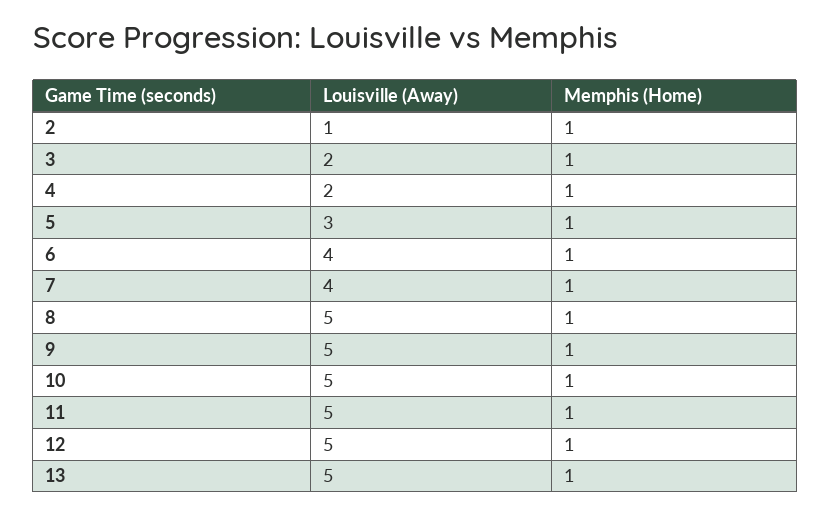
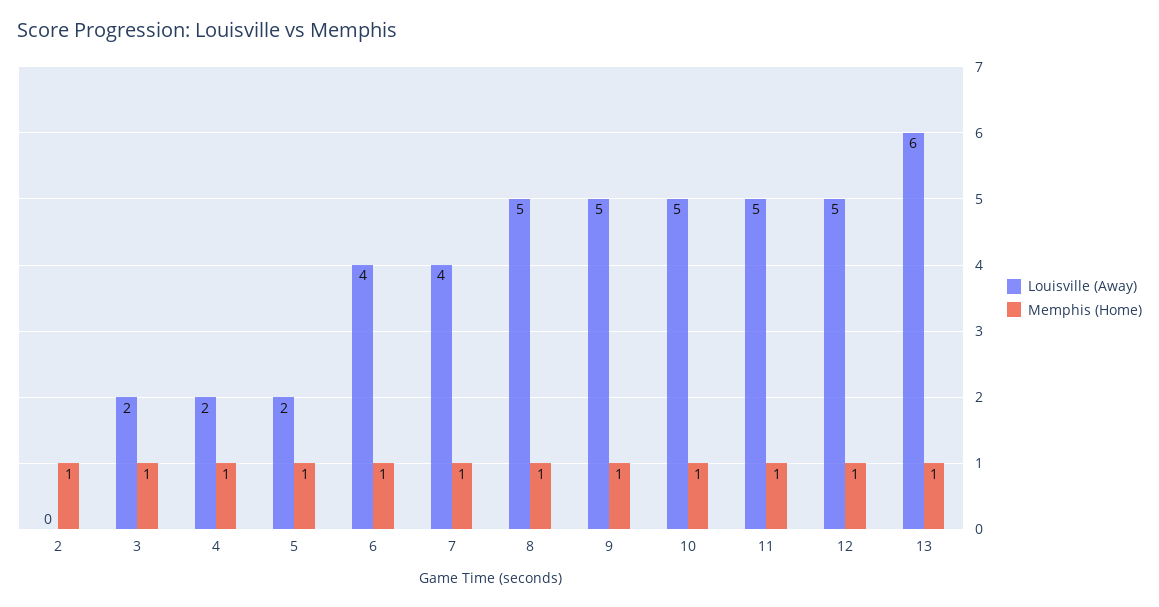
  {
    "Louisville (Away)": {
-     "2": 1,
+     "2": 0,
      "3": 2,
      "4": 2,
-     "5": 3,
+     "5": 2,
      "6": 4,
      "7": 4,
      "8": 5,
      "9": 5,
      "10": 5,
      "11": 5,
      "12": 5,
-     "13": 5
+     "13": 6
    },
    "Memphis (Home)": {
      "2": 1,
      "3": 1,
      "4": 1,
      "5": 1,
      "6": 1,
      "7": 1,
      "8": 1,
      "9": 1,
      "10": 1,
      "11": 1,
      "12": 1,
      "13": 1
    }
  }

